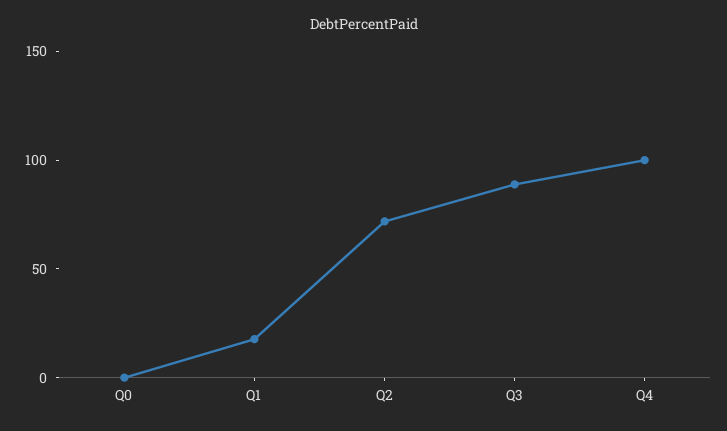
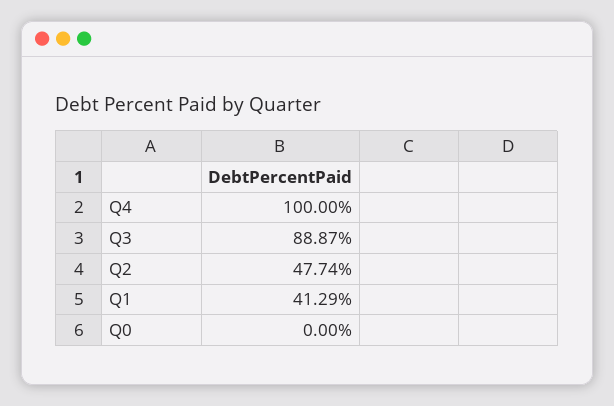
  {
    "Q0": 0,
-   "Q1": 20,
+   "Q1": 41.29,
-   "Q2": 70,
+   "Q2": 47.74,
    "Q3": 88.87,
    "Q4": 100
  }

